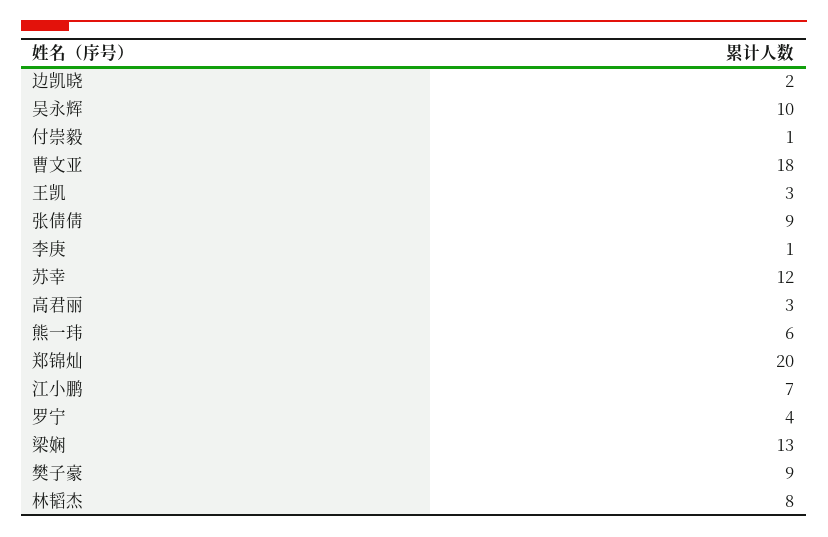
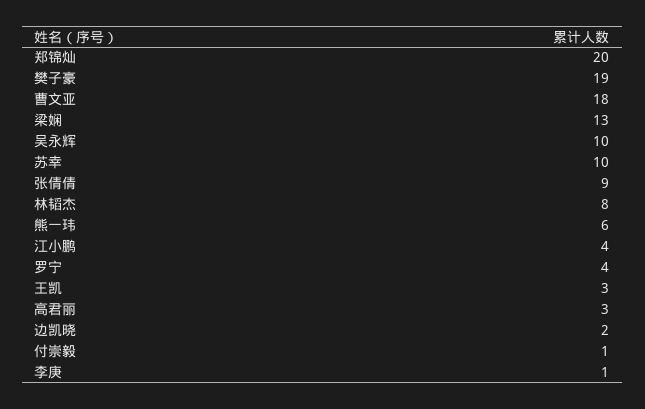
  {
    "边凯晓": 2,
    "吴永辉": 10,
    "付崇毅": 1,
    "曹文亚": 18,
    "王凯": 3,
    "张倩倩": 9,
    "李庚": 1,
-   "苏幸": 12,
+   "苏幸": 10,
    "高君丽": 3,
    "熊一玮": 6,
    "郑锦灿": 20,
-   "江小鹏": 7,
+   "江小鹏": 4,
    "罗宁": 4,
    "梁娴": 13,
-   "樊子豪": 9,
+   "樊子豪": 19,
    "林韬杰": 8
  }

